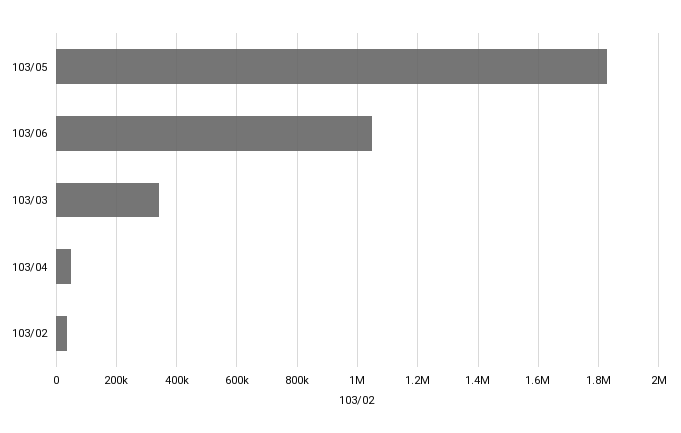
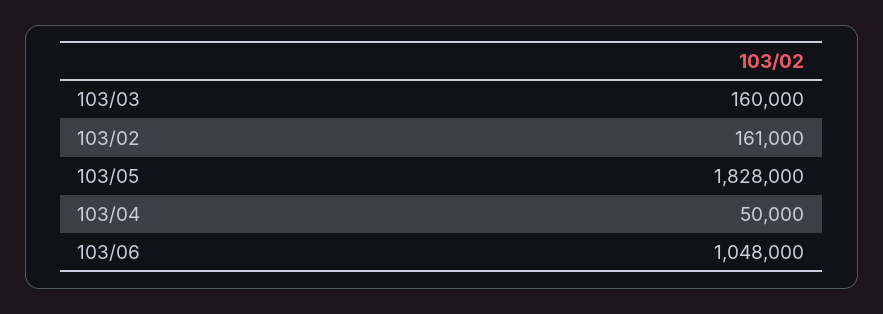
  {
    "103/05": 1828000,
    "103/06": 1048000,
-   "103/03": 340000,
+   "103/03": 160000,
    "103/04": 50000,
-   "103/02": 40000
+   "103/02": 161000
  }

